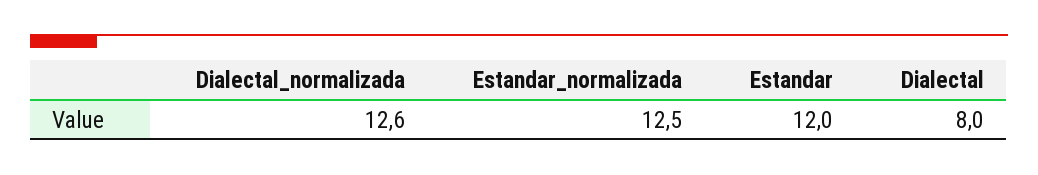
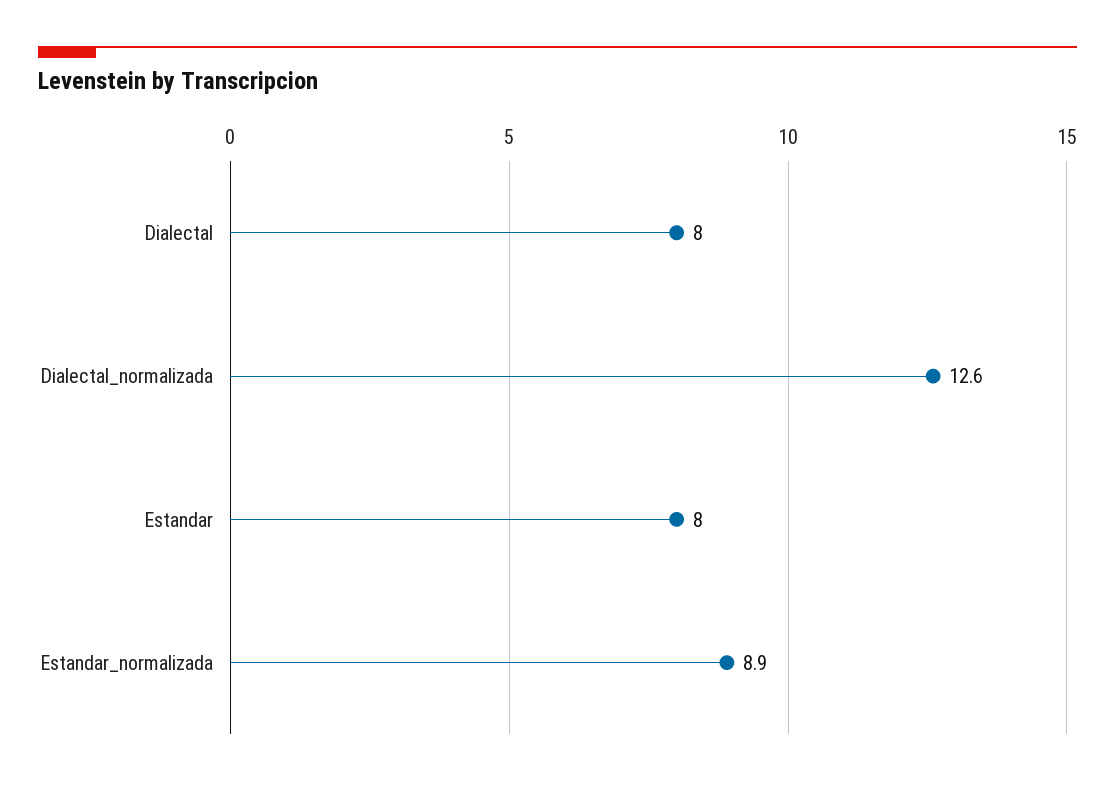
  {
    "Dialectal_normalizada": 12.6,
-   "Estandar_normalizada": 12.5,
+   "Estandar_normalizada": 8.9,
-   "Estandar": 12,
+   "Estandar": 8,
    "Dialectal": 8
  }

